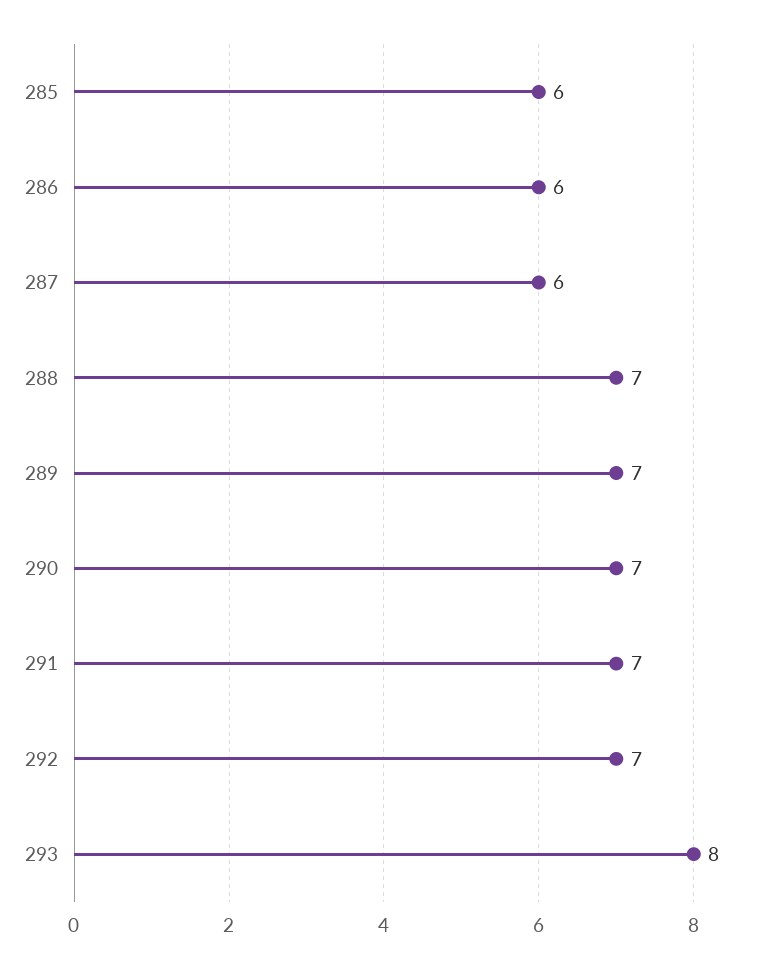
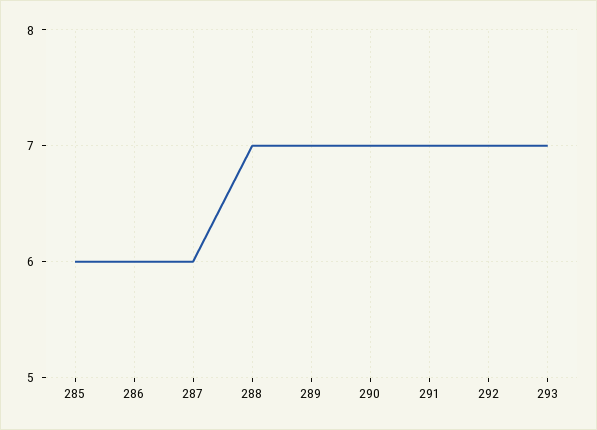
  {
    "285": 6,
    "286": 6,
    "287": 6,
    "288": 7,
    "289": 7,
    "290": 7,
    "291": 7,
    "292": 7,
-   "293": 8
+   "293": 7
  }

